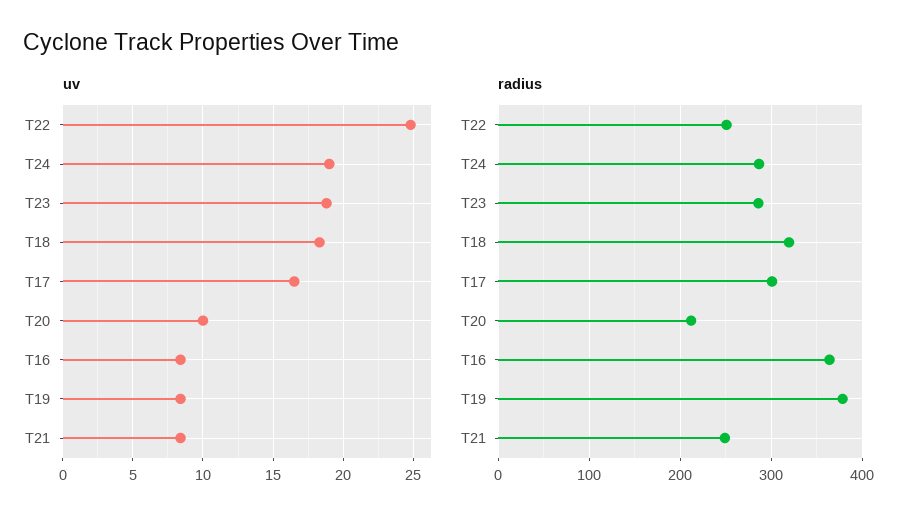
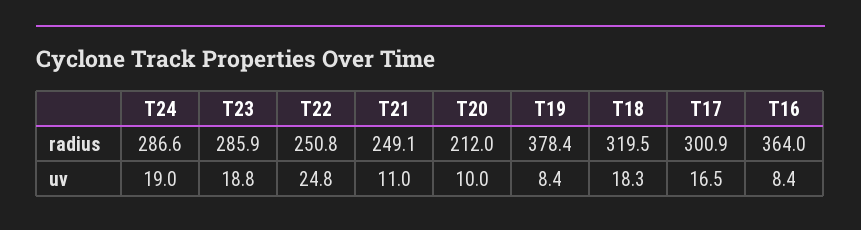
  {
    "uv": {
      "T22": 24.8,
      "T24": 19,
      "T23": 18.8,
      "T18": 18.3,
      "T17": 16.5,
      "T20": 10,
      "T16": 8.4,
      "T19": 8.4,
-     "T21": 8.5
+     "T21": 11
    },
    "radius": {
      "T22": 250.8,
      "T24": 286.6,
      "T23": 285.9,
      "T18": 319.5,
      "T17": 300.9,
      "T20": 212,
      "T16": 364,
      "T19": 378.4,
      "T21": 249.1
    }
  }

